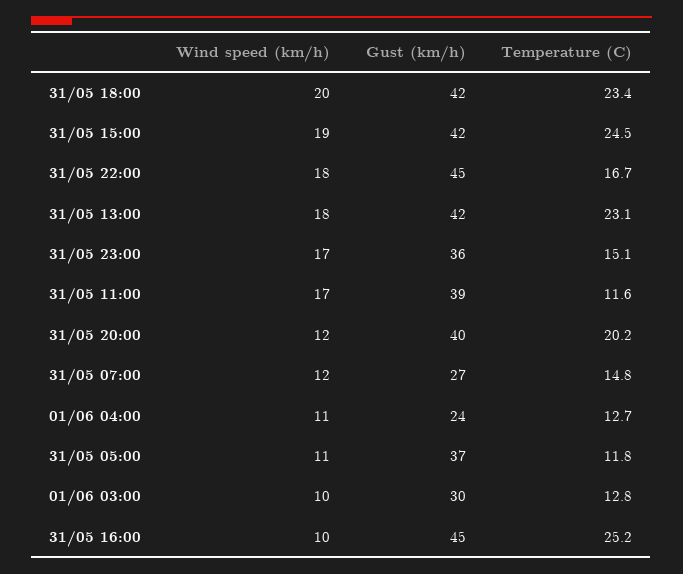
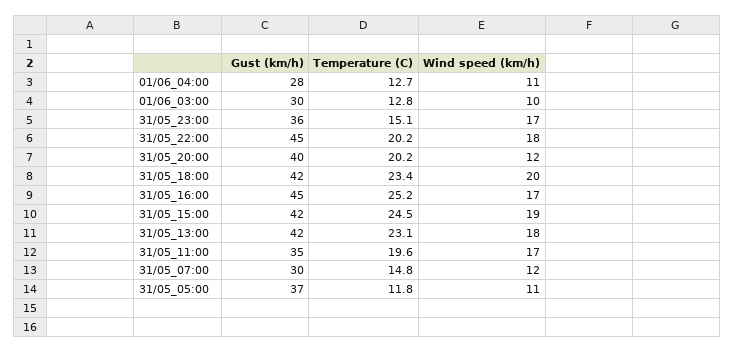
  {
    "Wind speed (km/h)": {
      "31/05 18:00": 20,
      "31/05 15:00": 19,
      "31/05 22:00": 18,
      "31/05 13:00": 18,
      "31/05 23:00": 17,
      "31/05 11:00": 17,
      "31/05 20:00": 12,
      "31/05 07:00": 12,
      "01/06 04:00": 11,
      "31/05 05:00": 11,
      "01/06 03:00": 10,
-     "31/05 16:00": 10
+     "31/05 16:00": 17
    },
    "Gust (km/h)": {
      "31/05 18:00": 42,
      "31/05 15:00": 42,
      "31/05 22:00": 45,
      "31/05 13:00": 42,
      "31/05 23:00": 36,
-     "31/05 11:00": 39,
+     "31/05 11:00": 35,
      "31/05 20:00": 40,
-     "31/05 07:00": 27,
+     "31/05 07:00": 30,
-     "01/06 04:00": 24,
+     "01/06 04:00": 28,
      "31/05 05:00": 37,
      "01/06 03:00": 30,
      "31/05 16:00": 45
    },
    "Temperature (C)": {
      "31/05 18:00": 23.4,
      "31/05 15:00": 24.5,
-     "31/05 22:00": 16.7,
+     "31/05 22:00": 20.2,
      "31/05 13:00": 23.1,
      "31/05 23:00": 15.1,
-     "31/05 11:00": 11.6,
+     "31/05 11:00": 19.6,
      "31/05 20:00": 20.2,
      "31/05 07:00": 14.8,
      "01/06 04:00": 12.7,
      "31/05 05:00": 11.8,
      "01/06 03:00": 12.8,
      "31/05 16:00": 25.2
    }
  }

